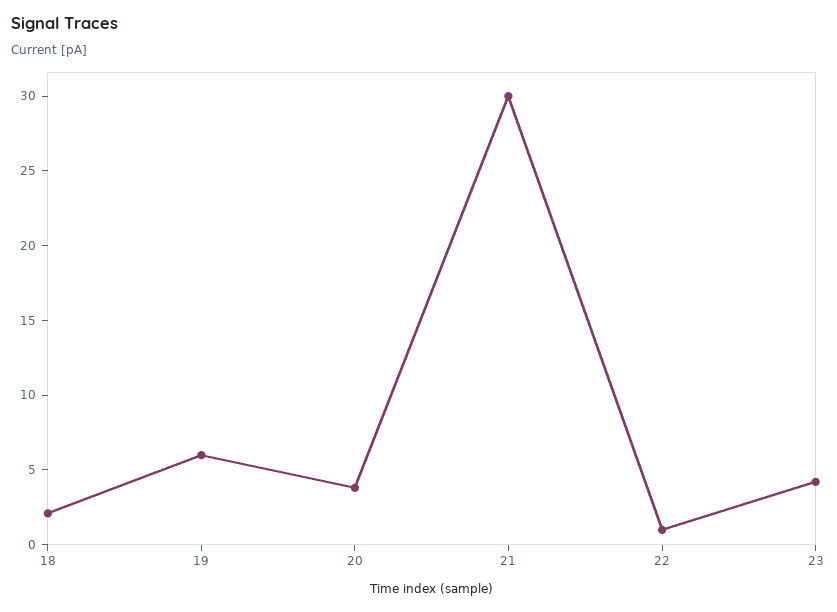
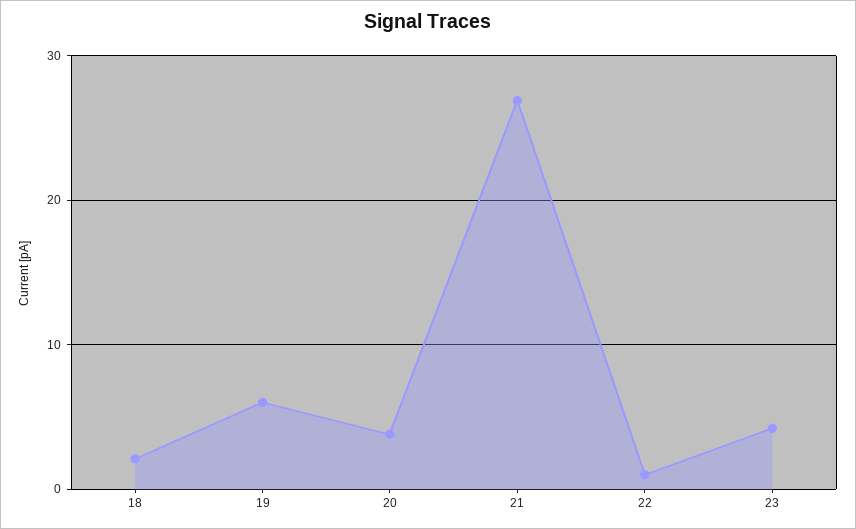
  {
    "18": 2,
    "19": 6,
    "20": 4,
-   "21": 30,
+   "21": 27,
    "22": 1,
    "23": 4
  }

